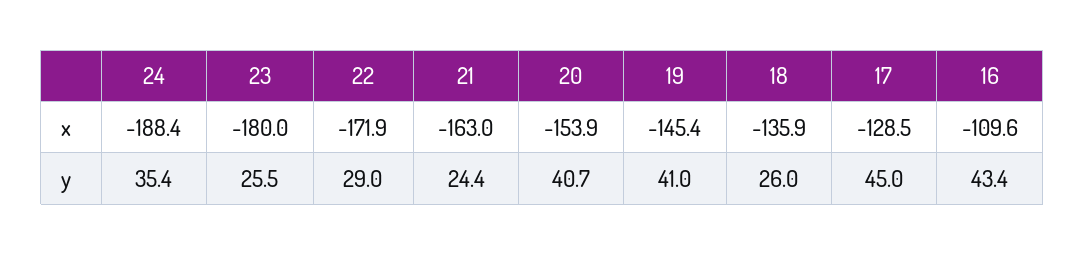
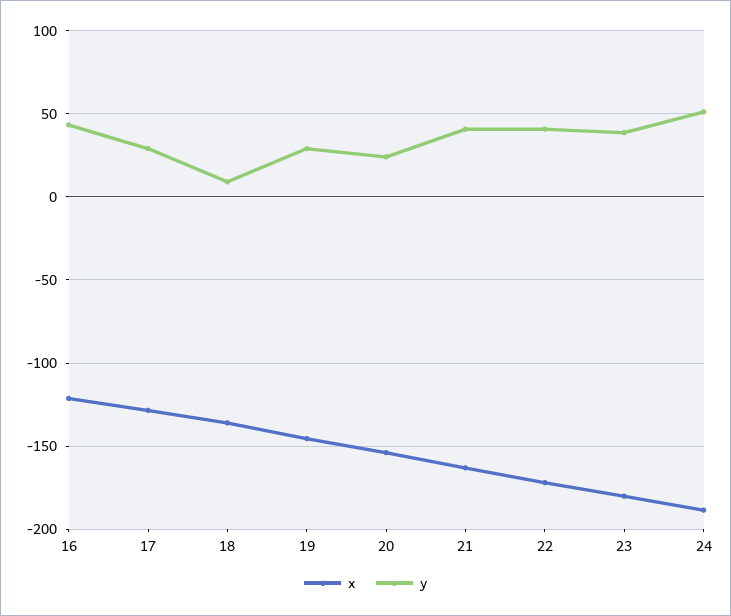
  {
    "x": {
      "24": -188.4,
      "23": -180,
      "22": -171.9,
      "21": -163,
      "20": -153.9,
      "19": -145.4,
      "18": -135.9,
      "17": -128.5,
-     "16": -109.6
+     "16": -120
    },
    "y": {
-     "24": 35.4,
+     "24": 50,
-     "23": 25.5,
+     "23": 40,
-     "22": 29,
+     "22": 40,
-     "21": 24.4,
+     "21": 40,
-     "20": 40.7,
+     "20": 25,
-     "19": 41,
+     "19": 30,
-     "18": 26,
+     "18": 10,
-     "17": 45,
+     "17": 30,
      "16": 43.4
    }
  }

